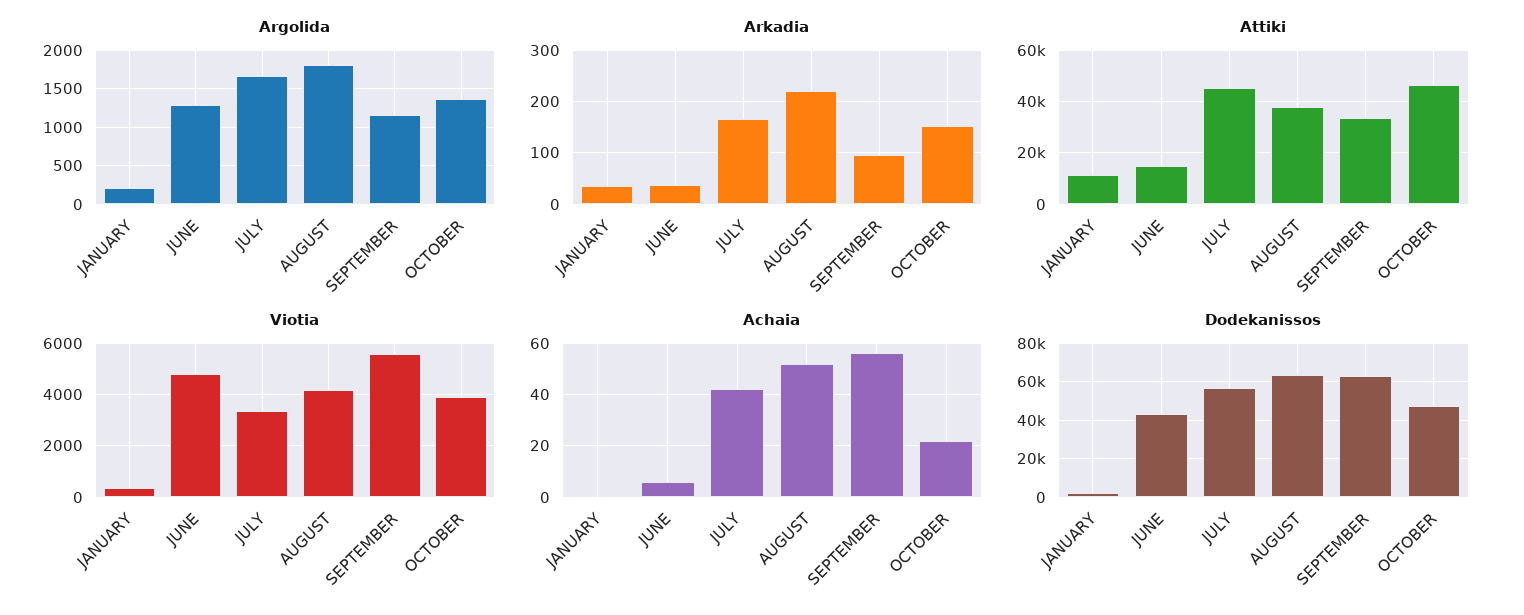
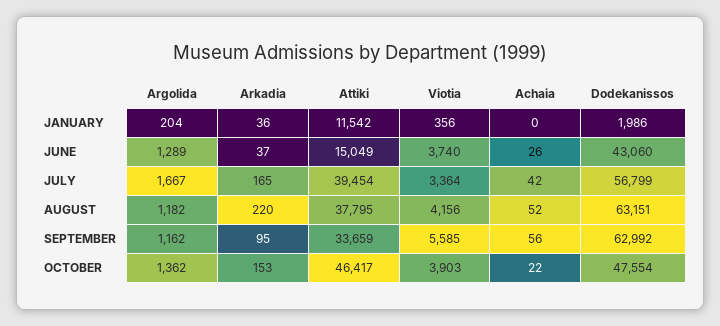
  {
    "Argolida": {
      "JANUARY": 204,
      "JUNE": 1289,
      "JULY": 1667,
-     "AUGUST": 1800,
+     "AUGUST": 1182,
      "SEPTEMBER": 1162,
      "OCTOBER": 1362
    },
    "Arkadia": {
      "JANUARY": 36,
      "JUNE": 37,
      "JULY": 165,
      "AUGUST": 220,
      "SEPTEMBER": 95,
      "OCTOBER": 153
    },
    "Attiki": {
      "JANUARY": 11542,
      "JUNE": 15049,
-     "JULY": 45000,
+     "JULY": 39454,
      "AUGUST": 37795,
      "SEPTEMBER": 33659,
      "OCTOBER": 46417
    },
    "Viotia": {
      "JANUARY": 356,
-     "JUNE": 4750,
+     "JUNE": 3740,
      "JULY": 3364,
      "AUGUST": 4156,
      "SEPTEMBER": 5585,
      "OCTOBER": 3903
    },
    "Achaia": {
      "JANUARY": 0,
-     "JUNE": 5,
+     "JUNE": 26,
      "JULY": 42,
      "AUGUST": 52,
      "SEPTEMBER": 56,
      "OCTOBER": 22
    },
    "Dodekanissos": {
      "JANUARY": 1986,
      "JUNE": 43060,
      "JULY": 56799,
      "AUGUST": 63151,
      "SEPTEMBER": 62992,
      "OCTOBER": 47554
    }
  }

